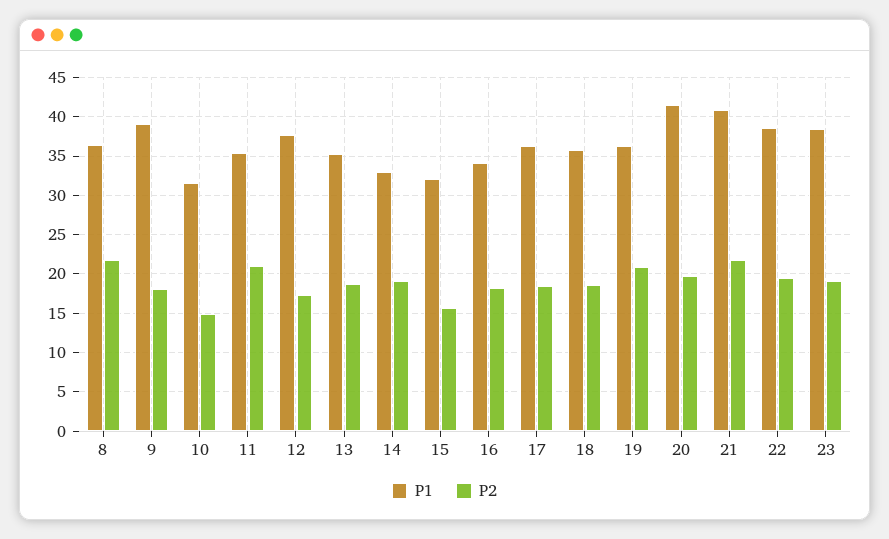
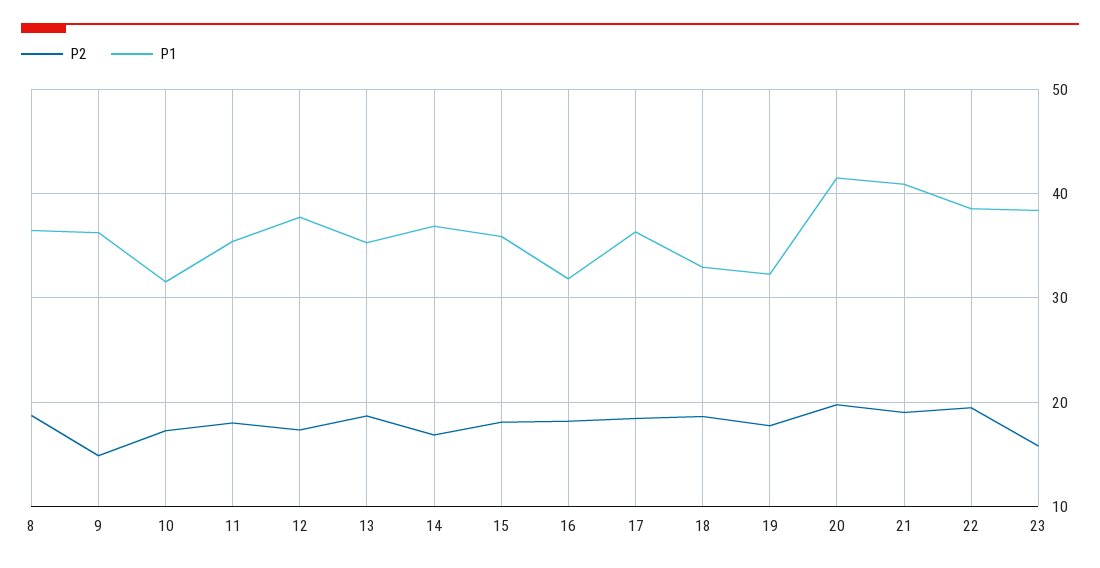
  {
    "P1": {
      "8": 36,
-     "9": 39,
+     "9": 36,
      "10": 32,
      "11": 35,
      "12": 38,
      "13": 35,
-     "14": 33,
+     "14": 37,
-     "15": 32,
+     "15": 36,
-     "16": 34,
+     "16": 32,
      "17": 36,
-     "18": 36,
+     "18": 33,
-     "19": 36,
+     "19": 32,
      "20": 42,
      "21": 41,
      "22": 39,
      "23": 38
    },
    "P2": {
-     "8": 22,
+     "8": 19,
-     "9": 18,
+     "9": 15,
-     "10": 15,
+     "10": 17,
-     "11": 21,
+     "11": 18,
      "12": 17,
      "13": 19,
-     "14": 19,
+     "14": 17,
-     "15": 16,
+     "15": 18,
      "16": 18,
      "17": 18,
      "18": 19,
-     "19": 21,
+     "19": 18,
      "20": 20,
-     "21": 22,
+     "21": 19,
      "22": 19,
-     "23": 19
+     "23": 16
    }
  }

